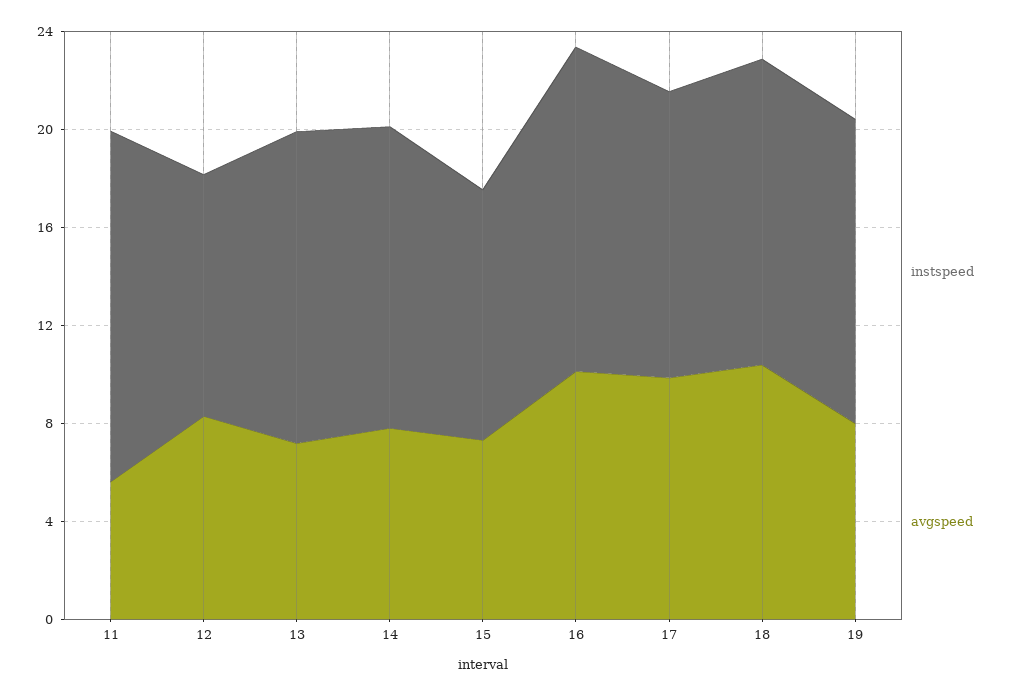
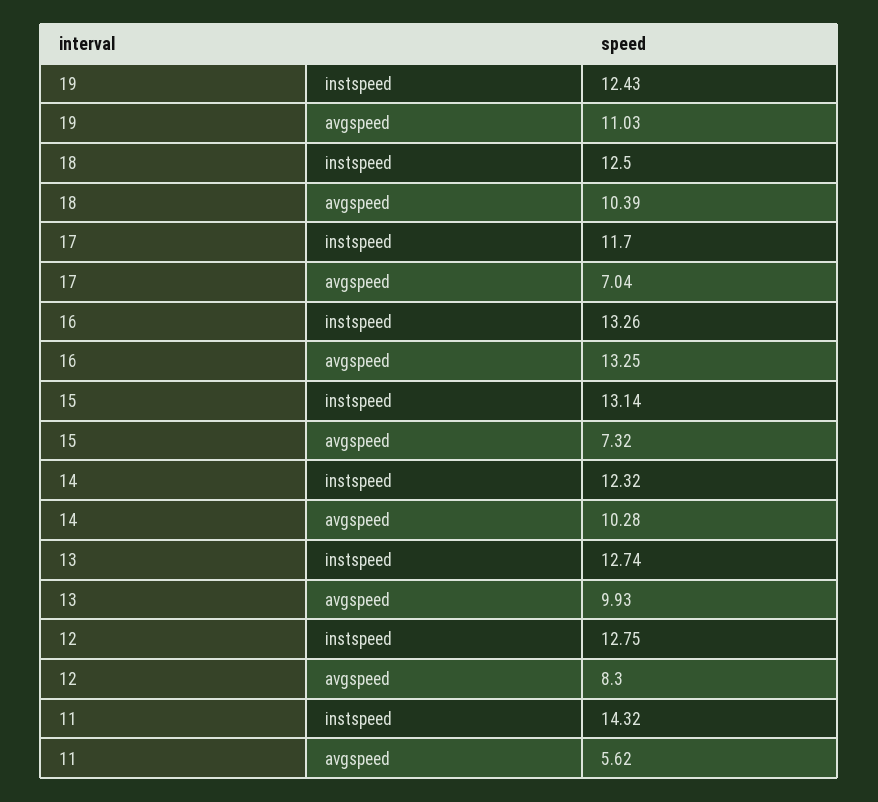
  {
    "instspeed": {
      "11": 14.32,
-     "12": 10,
+     "12": 12.75,
      "13": 12.74,
      "14": 12.32,
-     "15": 10,
+     "15": 13.14,
      "16": 13.26,
      "17": 11.7,
      "18": 12.5,
      "19": 12.43
    },
    "avgspeed": {
      "11": 5.62,
      "12": 8.3,
-     "13": 7,
+     "13": 9.93,
-     "14": 8,
+     "14": 10.28,
      "15": 7.32,
-     "16": 10,
+     "16": 13.25,
-     "17": 10,
+     "17": 7.04,
      "18": 10.39,
-     "19": 8
+     "19": 11.03
    }
  }

